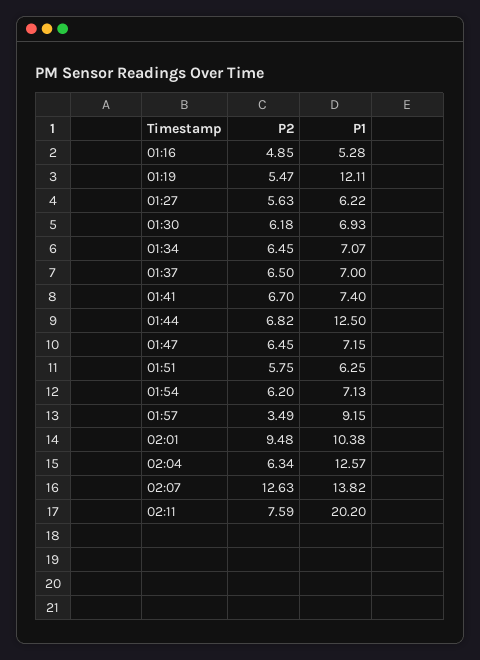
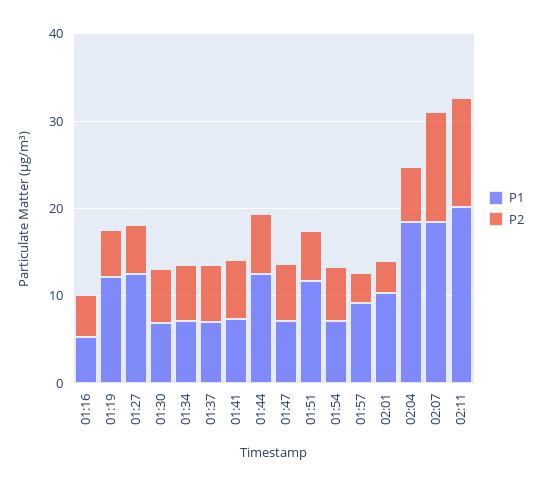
  {
    "P2": {
      "01:16": 4.85,
      "01:19": 5.47,
      "01:27": 5.63,
      "01:30": 6.18,
      "01:34": 6.45,
      "01:37": 6.5,
      "01:41": 6.7,
      "01:44": 6.82,
      "01:47": 6.45,
      "01:51": 5.75,
      "01:54": 6.2,
      "01:57": 3.49,
-     "02:01": 9.48,
+     "02:01": 4,
      "02:04": 6.34,
      "02:07": 12.63,
-     "02:11": 7.59
+     "02:11": 12
    },
    "P1": {
      "01:16": 5.28,
      "01:19": 12.11,
-     "01:27": 6.22,
+     "01:27": 12,
      "01:30": 6.93,
      "01:34": 7.07,
      "01:37": 7,
      "01:41": 7.4,
      "01:44": 12.5,
      "01:47": 7.15,
-     "01:51": 6.25,
+     "01:51": 12,
      "01:54": 7.13,
      "01:57": 9.15,
      "02:01": 10.38,
-     "02:04": 12.57,
+     "02:04": 18,
-     "02:07": 13.82,
+     "02:07": 18,
      "02:11": 20.2
    }
  }

